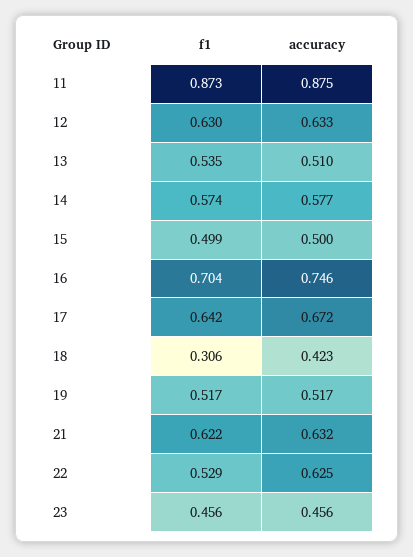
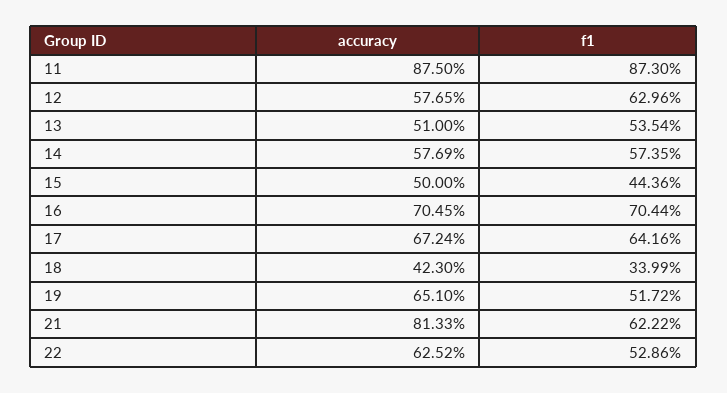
  {
    "f1": {
      "11": 0.873,
      "12": 0.6296,
      "13": 0.5354,
      "14": 0.5735,
-     "15": 0.499,
+     "15": 0.4436,
      "16": 0.7044,
      "17": 0.6416,
-     "18": 0.306,
+     "18": 0.3399,
      "19": 0.5172,
      "21": 0.6222,
-     "22": 0.5286,
+     "22": 0.5286
-     "23": 0.456
    },
    "accuracy": {
      "11": 0.875,
-     "12": 0.633,
+     "12": 0.5765,
      "13": 0.51,
      "14": 0.5769,
      "15": 0.5,
-     "16": 0.746,
+     "16": 0.7045,
      "17": 0.6724,
      "18": 0.423,
-     "19": 0.517,
+     "19": 0.651,
-     "21": 0.632,
+     "21": 0.8133,
-     "22": 0.6252,
+     "22": 0.6252
-     "23": 0.456
    }
  }

